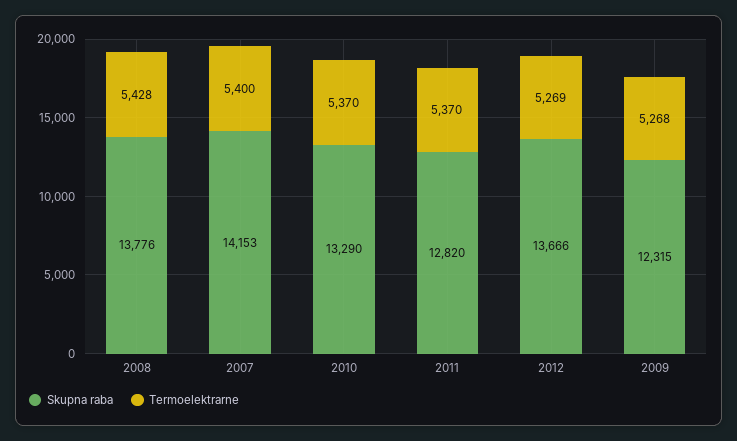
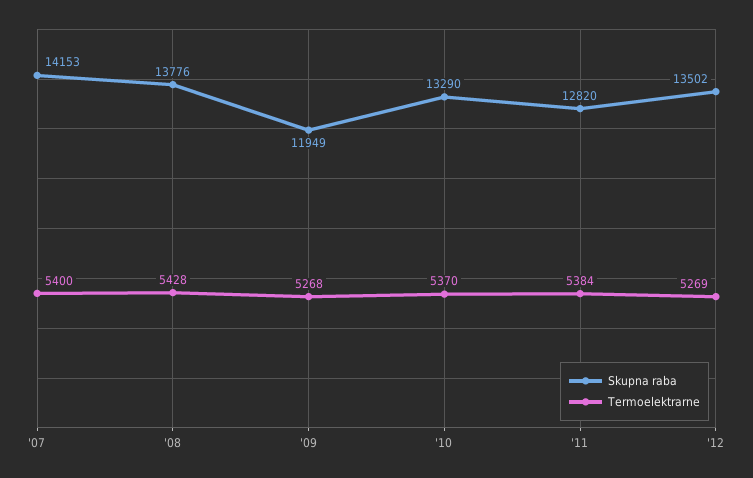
  {
    "Skupna raba": {
      "2008": 13776,
      "2007": 14153,
      "2010": 13290,
      "2011": 12820,
-     "2012": 13666,
+     "2012": 13502,
-     "2009": 12315
+     "2009": 11949
    },
    "Termoelektrarne": {
      "2008": 5428,
      "2007": 5400,
      "2010": 5370,
-     "2011": 5370,
+     "2011": 5384,
      "2012": 5269,
      "2009": 5268
    }
  }

